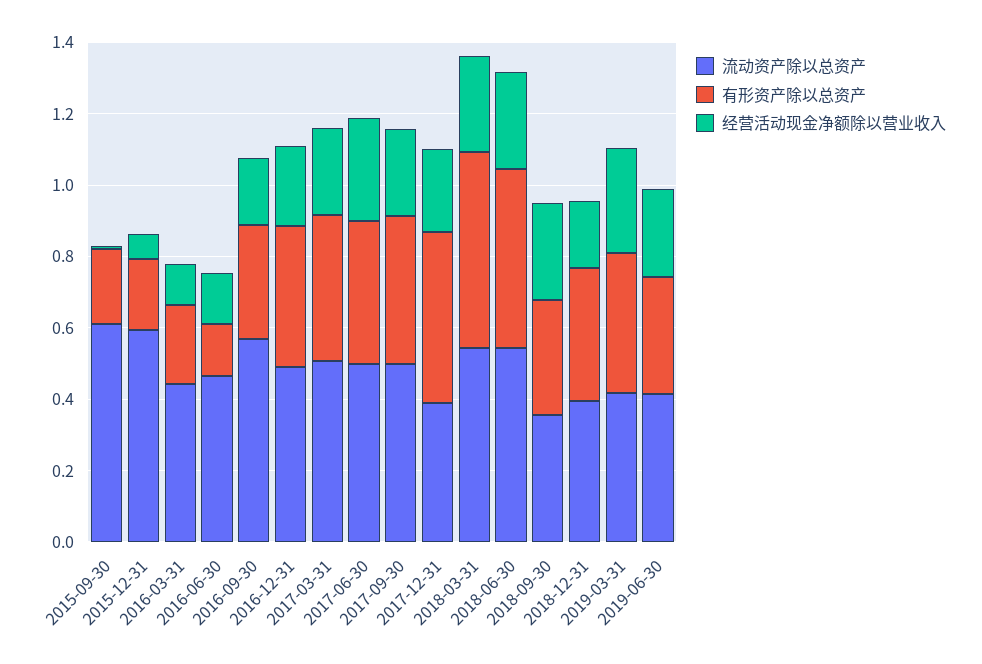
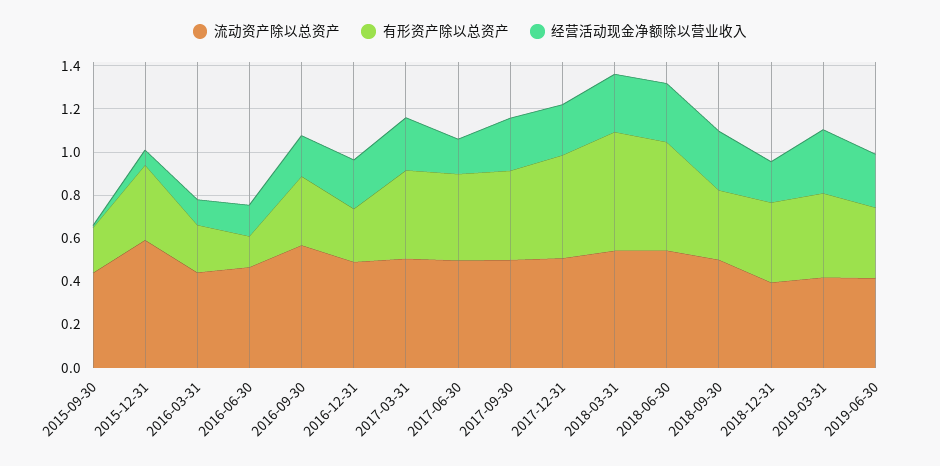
  {
    "流动资产除以总资产": {
-     "2015-09-30": 0.6,
+     "2015-09-30": 0.45,
      "2015-12-31": 0.6,
      "2016-03-31": 0.45,
      "2016-06-30": 0.45,
      "2016-09-30": 0.55,
      "2016-12-31": 0.5,
      "2017-03-31": 0.5,
      "2017-06-30": 0.5,
      "2017-09-30": 0.5,
-     "2017-12-31": 0.4,
+     "2017-12-31": 0.5,
      "2018-03-31": 0.55,
      "2018-06-30": 0.55,
-     "2018-09-30": 0.35,
+     "2018-09-30": 0.5,
      "2018-12-31": 0.4,
      "2019-03-31": 0.4,
      "2019-06-30": 0.4
    },
    "有形资产除以总资产": {
      "2015-09-30": 0.2,
-     "2015-12-31": 0.2,
+     "2015-12-31": 0.35,
      "2016-03-31": 0.2,
      "2016-06-30": 0.15,
      "2016-09-30": 0.3,
-     "2016-12-31": 0.4,
+     "2016-12-31": 0.25,
      "2017-03-31": 0.4,
      "2017-06-30": 0.4,
      "2017-09-30": 0.4,
      "2017-12-31": 0.5,
      "2018-03-31": 0.55,
      "2018-06-30": 0.5,
      "2018-09-30": 0.3,
      "2018-12-31": 0.35,
      "2019-03-31": 0.4,
      "2019-06-30": 0.35
    },
    "经营活动现金净额除以营业收入": {
      "2015-09-30": 0,
      "2015-12-31": 0.05,
      "2016-03-31": 0.1,
      "2016-06-30": 0.15,
      "2016-09-30": 0.2,
      "2016-12-31": 0.25,
      "2017-03-31": 0.25,
-     "2017-06-30": 0.3,
+     "2017-06-30": 0.15,
      "2017-09-30": 0.25,
      "2017-12-31": 0.25,
      "2018-03-31": 0.25,
      "2018-06-30": 0.25,
      "2018-09-30": 0.25,
      "2018-12-31": 0.2,
      "2019-03-31": 0.3,
      "2019-06-30": 0.25
    }
  }

